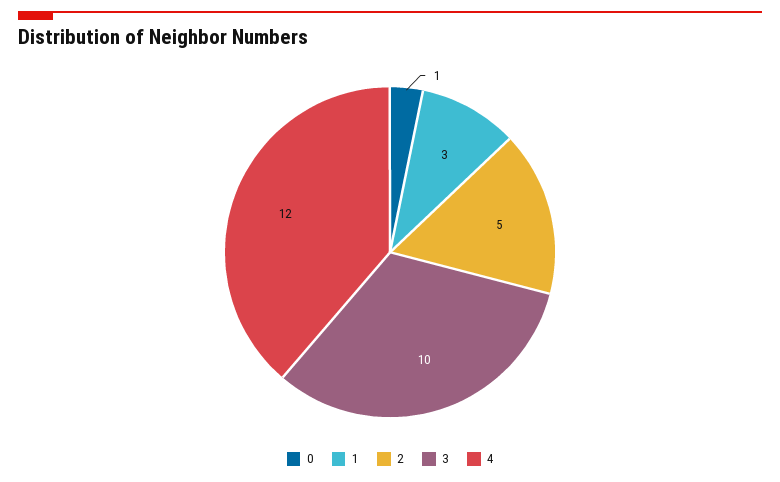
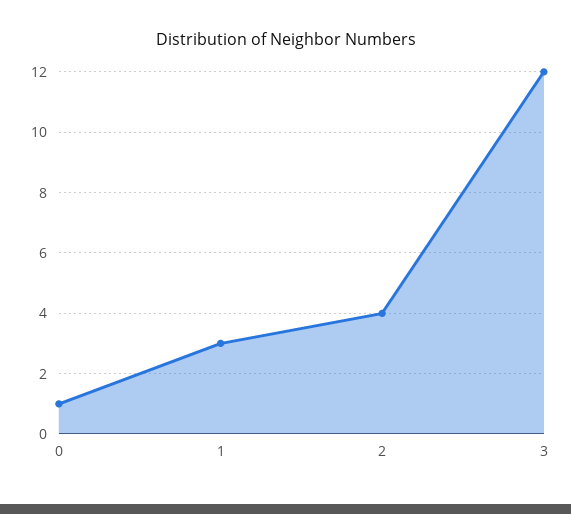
  {
    "0": 1,
    "1": 3,
-   "2": 5,
+   "2": 4,
-   "3": 10,
+   "3": 12
-   "4": 12
  }

